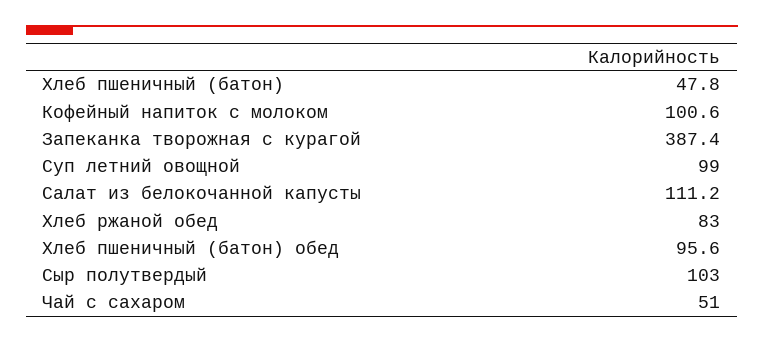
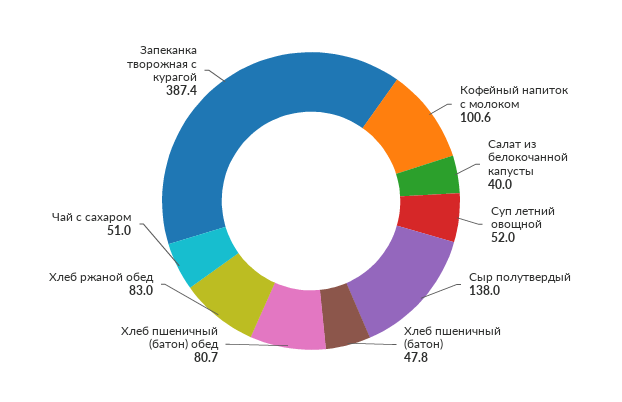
  {
    "Хлеб пшеничный (батон)": 47.8,
    "Кофейный напиток с молоком": 100.6,
    "Запеканка творожная с курагой": 387.4,
-   "Суп летний овощной": 99,
+   "Суп летний овощной": 52,
-   "Салат из белокочанной капусты": 111.2,
+   "Салат из белокочанной капусты": 40,
    "Хлеб ржаной обед": 83,
-   "Хлеб пшеничный (батон) обед": 95.6,
+   "Хлеб пшеничный (батон) обед": 80.7,
-   "Сыр полутвердый": 103,
+   "Сыр полутвердый": 138,
    "Чай с сахаром": 51
  }

